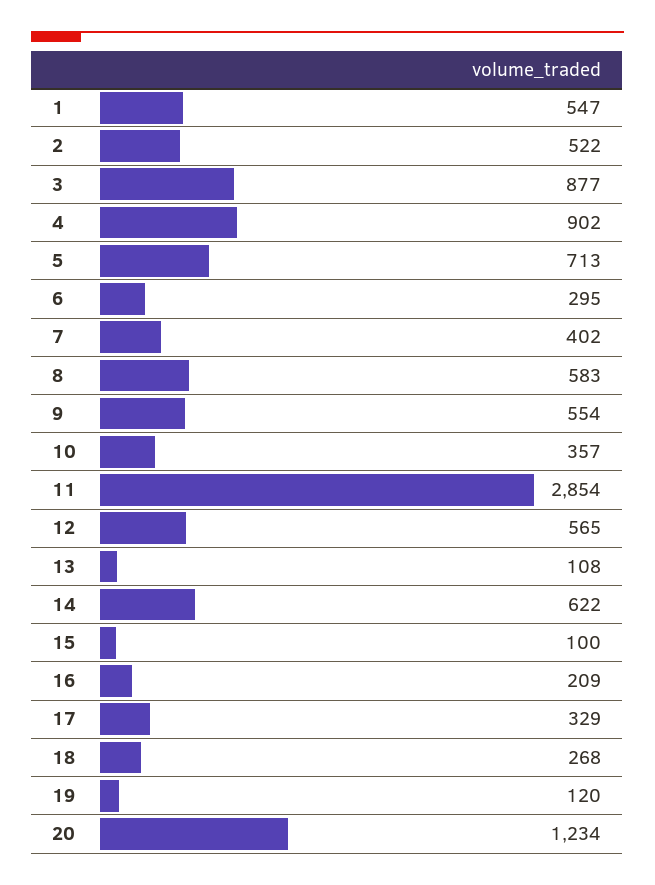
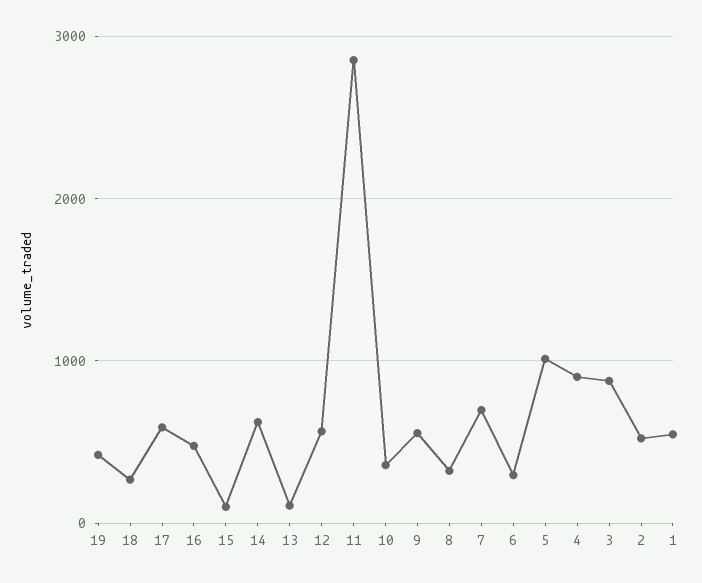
  {
    "1": 547,
    "2": 522,
    "3": 877,
    "4": 902,
-   "5": 713,
+   "5": 1000,
    "6": 295,
-   "7": 402,
+   "7": 700,
-   "8": 583,
+   "8": 300,
    "9": 554,
    "10": 357,
    "11": 2854,
    "12": 565,
    "13": 108,
    "14": 622,
    "15": 100,
-   "16": 209,
+   "16": 500,
-   "17": 329,
+   "17": 600,
    "18": 268,
-   "19": 120,
+   "19": 400
-   "20": 1234
  }

